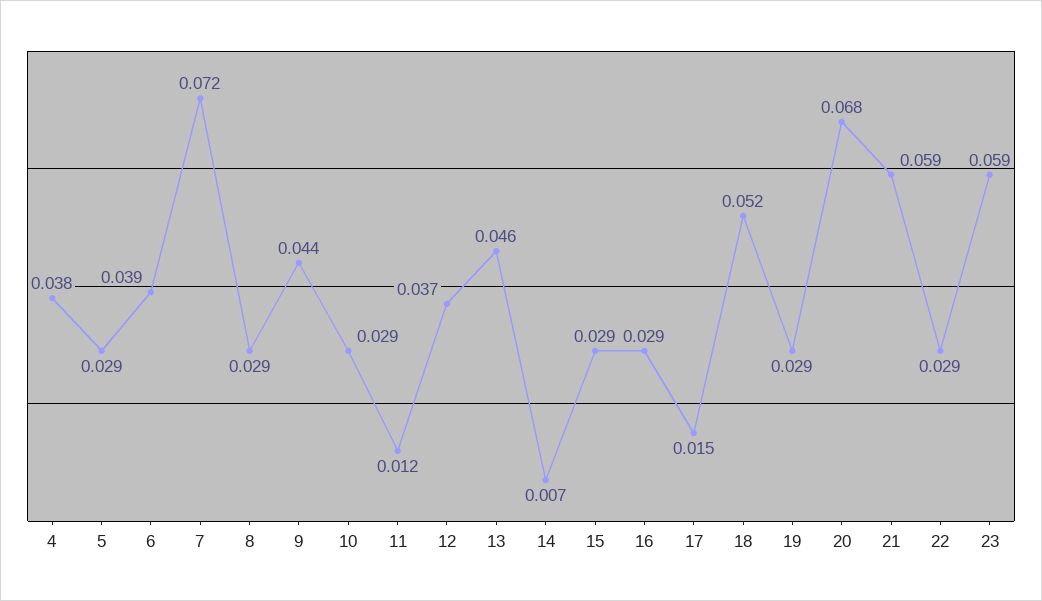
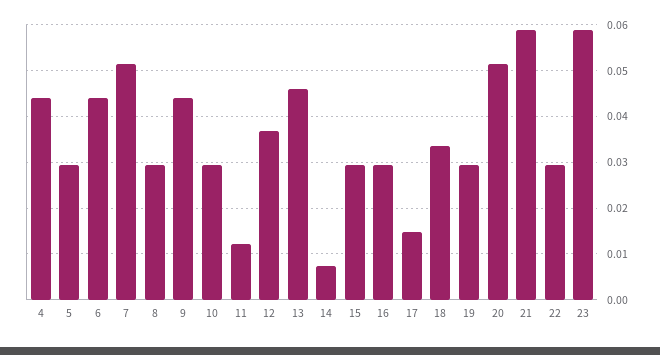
  {
-   "4": 0.038,
+   "4": 0.044,
    "5": 0.029,
-   "6": 0.039,
+   "6": 0.044,
-   "7": 0.072,
+   "7": 0.052,
    "8": 0.029,
    "9": 0.044,
    "10": 0.029,
    "11": 0.012,
    "12": 0.037,
    "13": 0.046,
    "14": 0.007,
    "15": 0.029,
    "16": 0.029,
    "17": 0.015,
-   "18": 0.052,
+   "18": 0.034,
    "19": 0.029,
-   "20": 0.068,
+   "20": 0.052,
    "21": 0.059,
    "22": 0.029,
    "23": 0.059
  }

